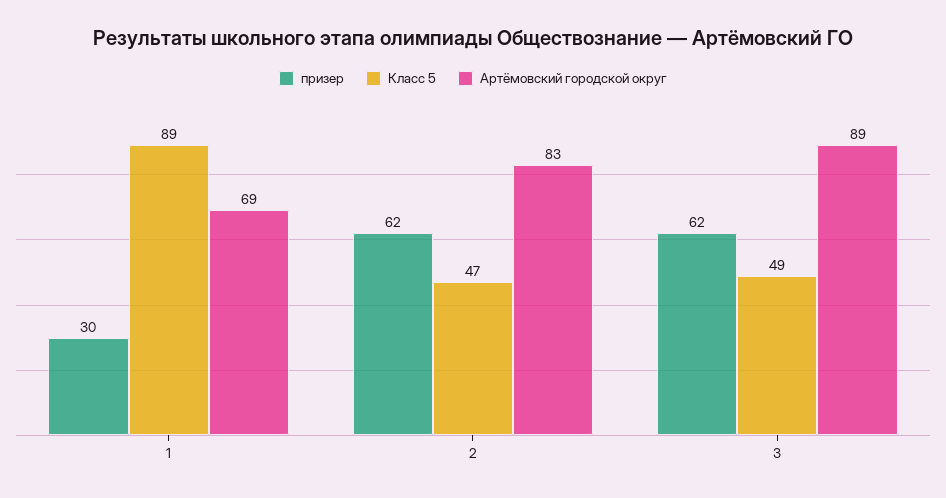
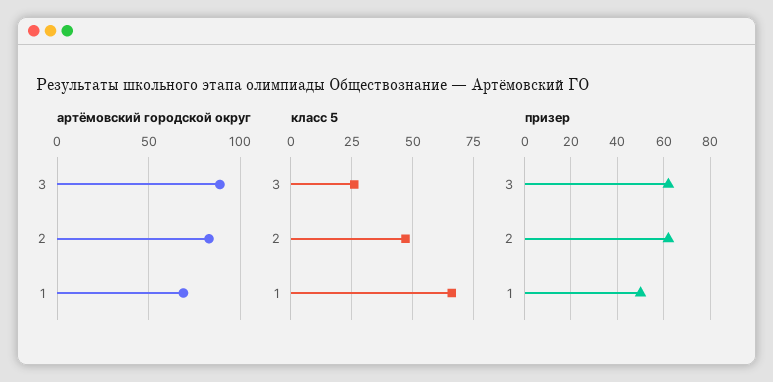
  {
    "призер": {
-     "1": 30,
+     "1": 50,
      "2": 62,
      "3": 62
    },
    "Класс 5": {
-     "1": 89,
+     "1": 65,
      "2": 47,
-     "3": 49
+     "3": 25
    },
    "Артёмовский городской округ": {
      "1": 69,
      "2": 83,
      "3": 89
    }
  }

